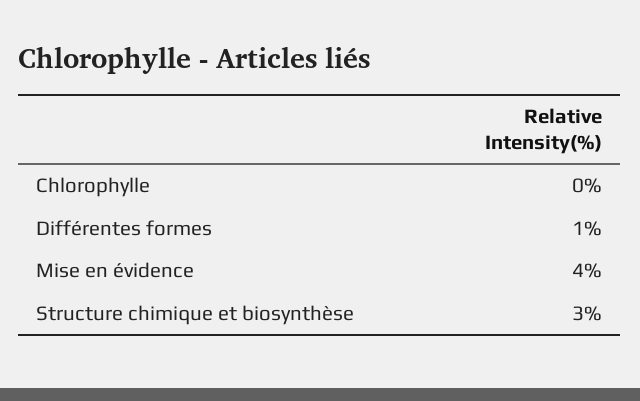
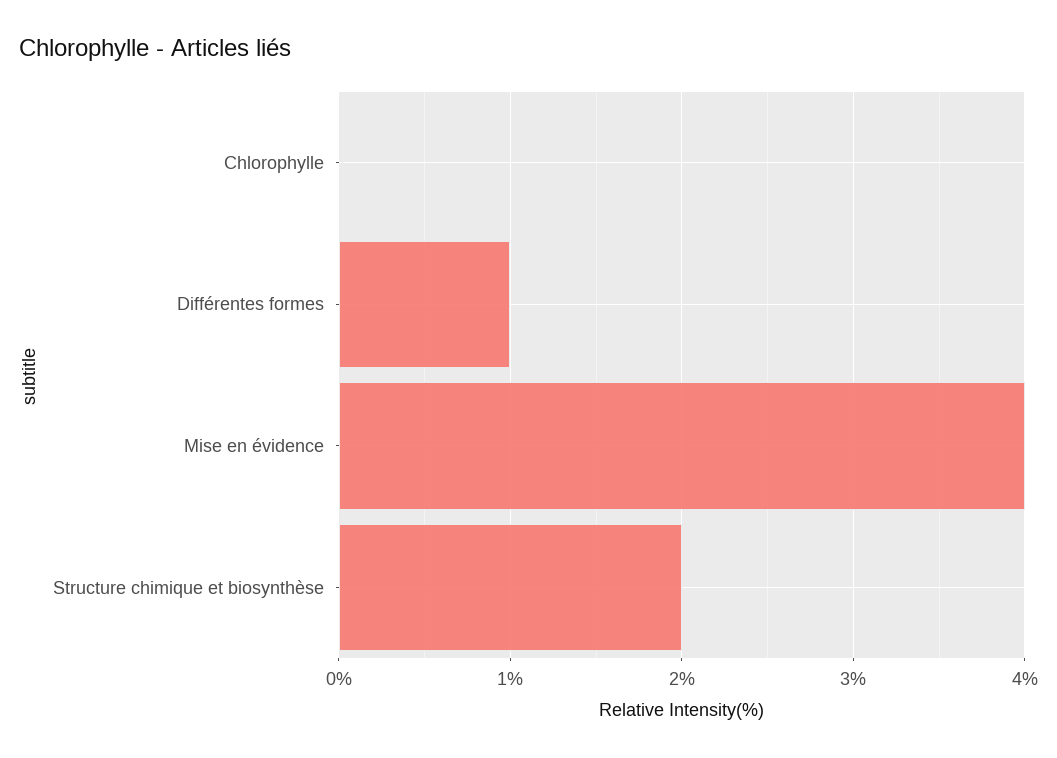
  {
    "Chlorophylle": 0,
    "Différentes formes": 1,
    "Mise en évidence": 4,
-   "Structure chimique et biosynthèse": 3
+   "Structure chimique et biosynthèse": 2
  }

